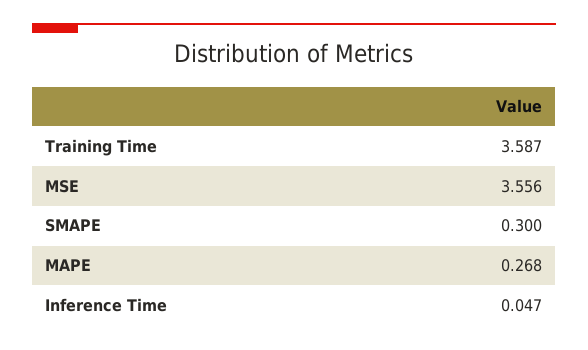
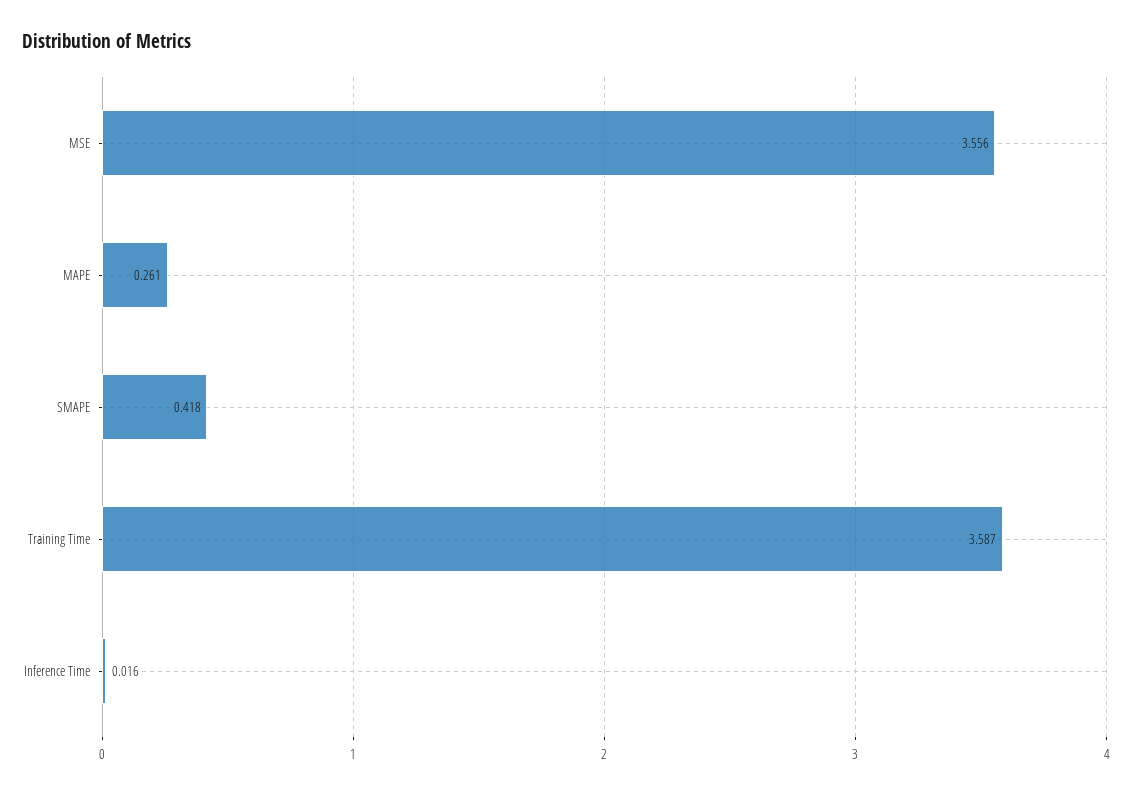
  {
    "Training Time": 3.587,
    "MSE": 3.556,
-   "SMAPE": 0.3,
+   "SMAPE": 0.418,
-   "MAPE": 0.268,
+   "MAPE": 0.261,
-   "Inference Time": 0.047
+   "Inference Time": 0.016
  }

